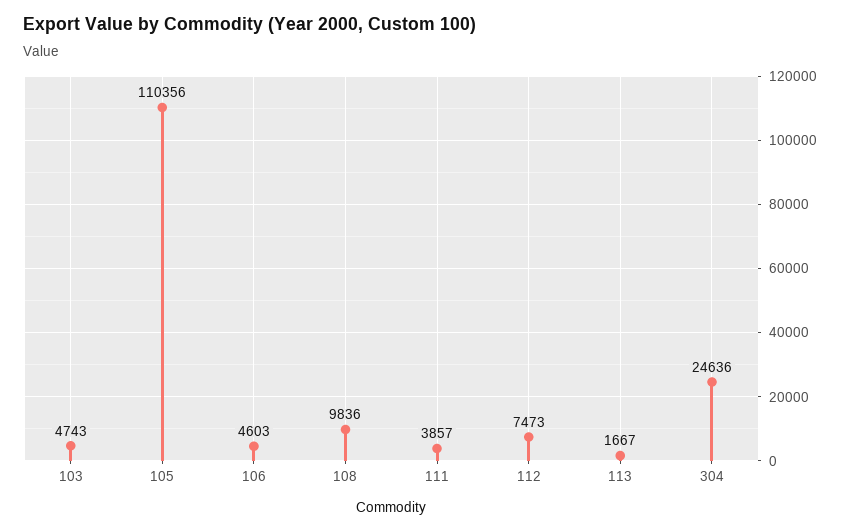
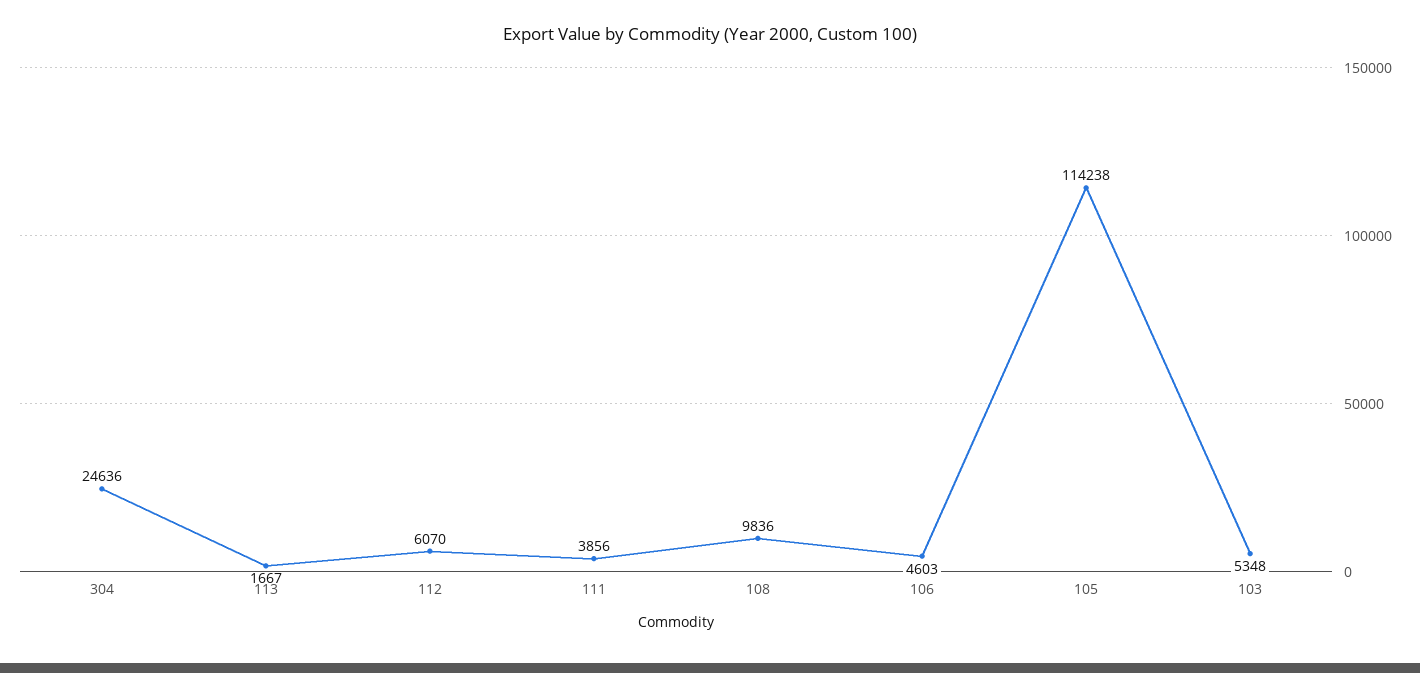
  {
-   "103": 4743,
+   "103": 5348,
-   "105": 110356,
+   "105": 114238,
    "106": 4603,
    "108": 9836,
-   "111": 3857,
+   "111": 3856,
-   "112": 7473,
+   "112": 6070,
    "113": 1667,
    "304": 24636
  }

